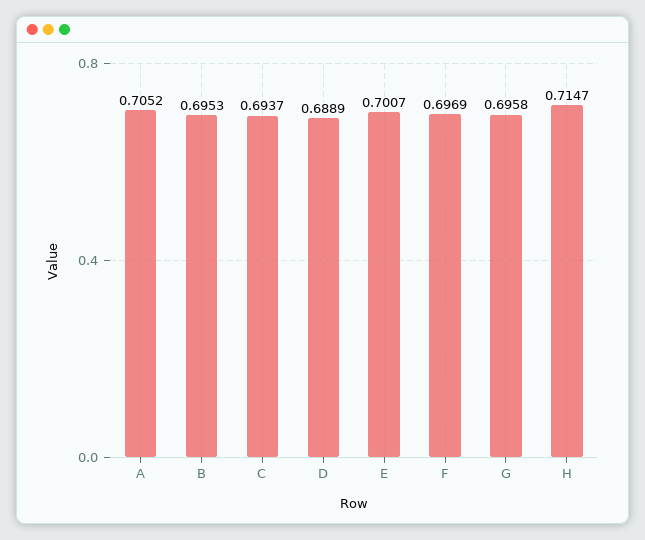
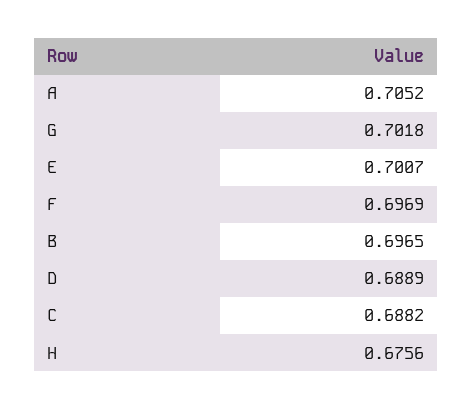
  {
    "A": 0.7052,
-   "B": 0.6953,
+   "B": 0.6965,
-   "C": 0.6937,
+   "C": 0.6882,
    "D": 0.6889,
    "E": 0.7007,
    "F": 0.6969,
-   "G": 0.6958,
+   "G": 0.7018,
-   "H": 0.7147
+   "H": 0.6756
  }

